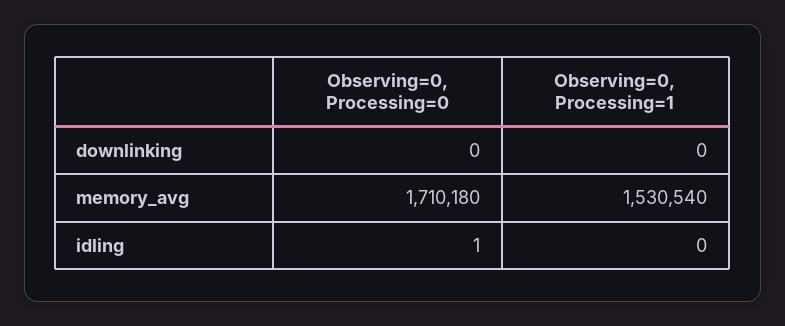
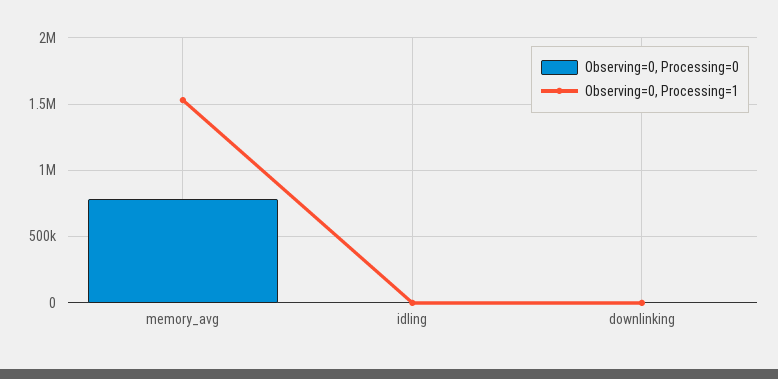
  {
    "Observing=0, Processing=0": {
      "downlinking": 0,
-     "memory_avg": 1710180,
+     "memory_avg": 800000,
      "idling": 1
    },
    "Observing=0, Processing=1": {
      "downlinking": 0,
      "memory_avg": 1530540,
      "idling": 0
    }
  }

